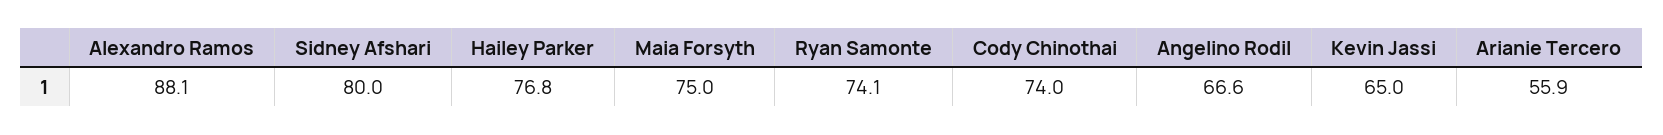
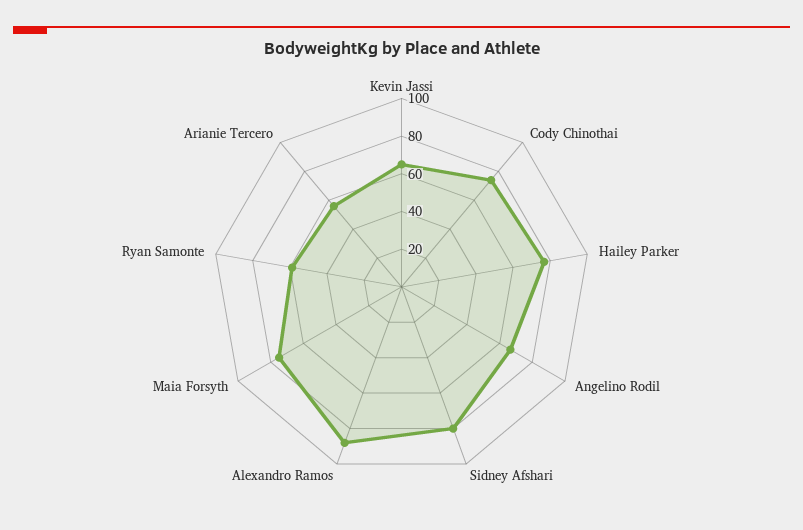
  {
    "Alexandro Ramos": 88.1,
    "Sidney Afshari": 80,
    "Hailey Parker": 76.8,
    "Maia Forsyth": 75,
-   "Ryan Samonte": 74.1,
+   "Ryan Samonte": 60,
    "Cody Chinothai": 74,
    "Angelino Rodil": 66.6,
    "Kevin Jassi": 65,
    "Arianie Tercero": 55.9
  }

